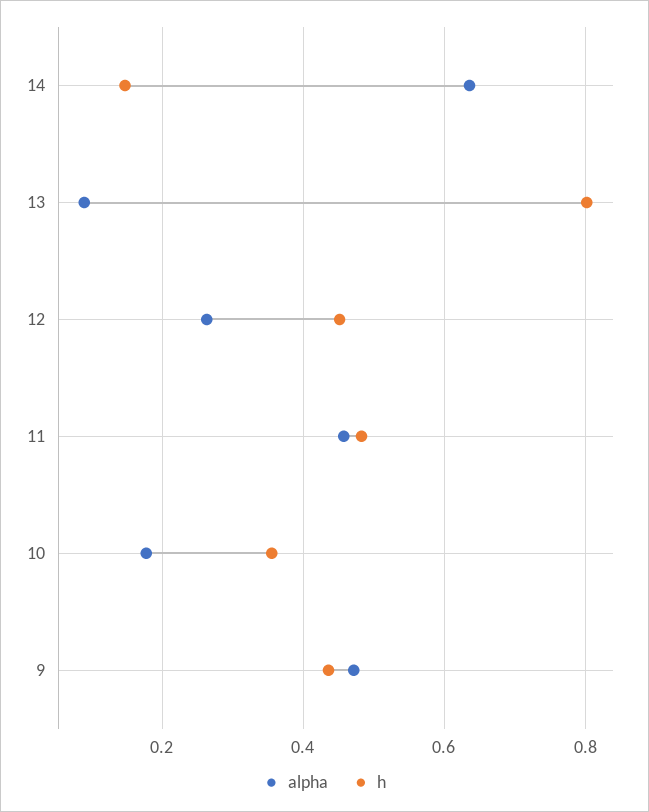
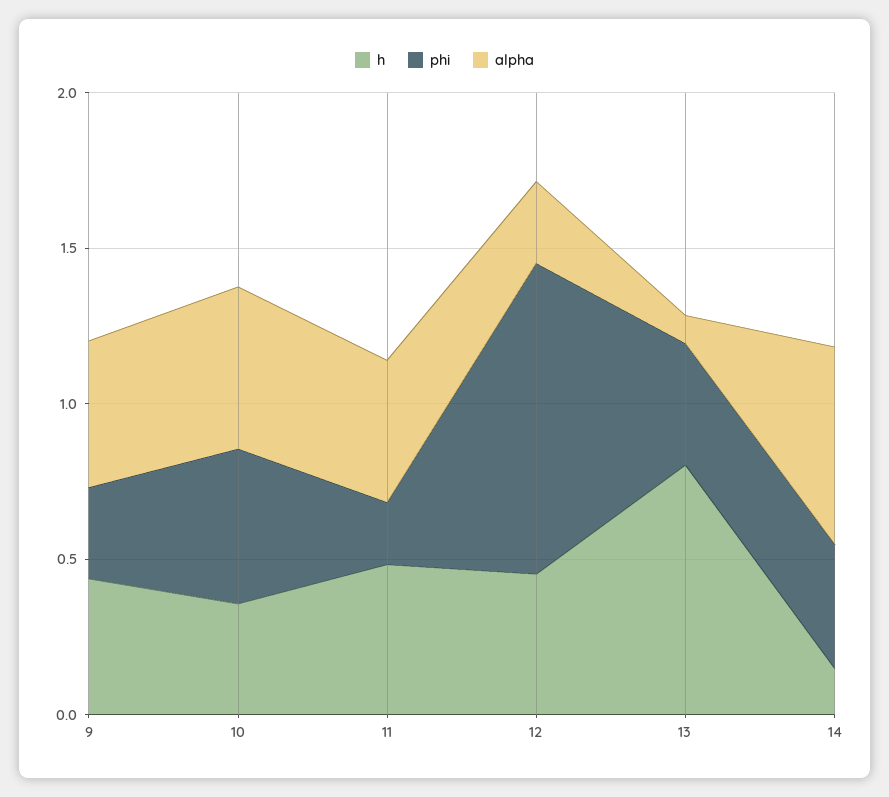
  {
    "alpha": {
      "14": 0.64,
      "13": 0.08,
      "12": 0.26,
      "11": 0.46,
-     "10": 0.18,
+     "10": 0.5,
      "9": 0.48
    },
    "h": {
      "14": 0.14,
      "13": 0.8,
      "12": 0.46,
      "11": 0.48,
      "10": 0.36,
      "9": 0.44
-   }
+   },
+   "phi": {
+     "9": 0.3,
+     "10": 0.5,
+     "11": 0.2,
+     "12": 1,
+     "13": 0.4,
+     "14": 0.4
+   }
  }

